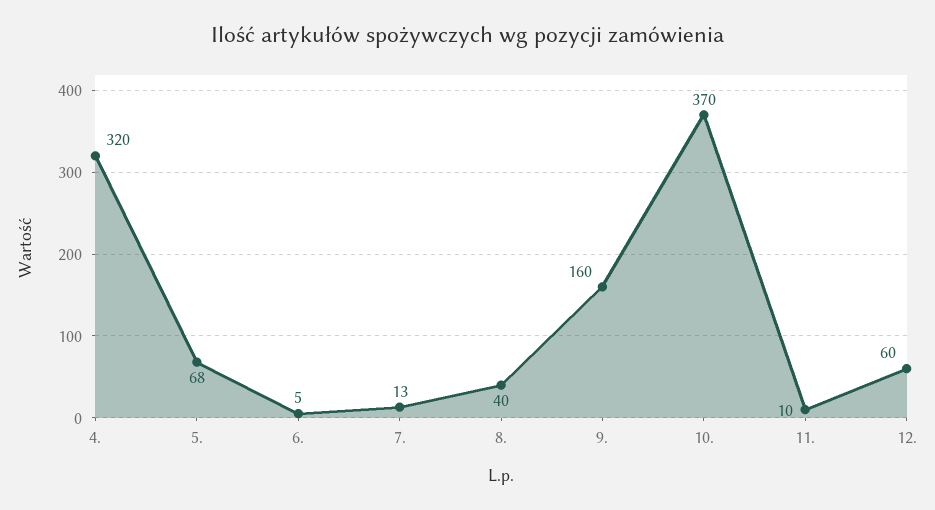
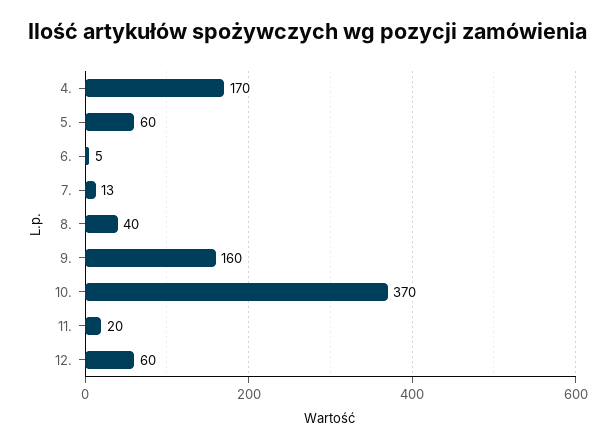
  {
-   "4.": 320,
+   "4.": 170,
-   "5.": 68,
+   "5.": 60,
    "6.": 5,
    "7.": 13,
    "8.": 40,
    "9.": 160,
    "10.": 370,
-   "11.": 10,
+   "11.": 20,
    "12.": 60
  }

